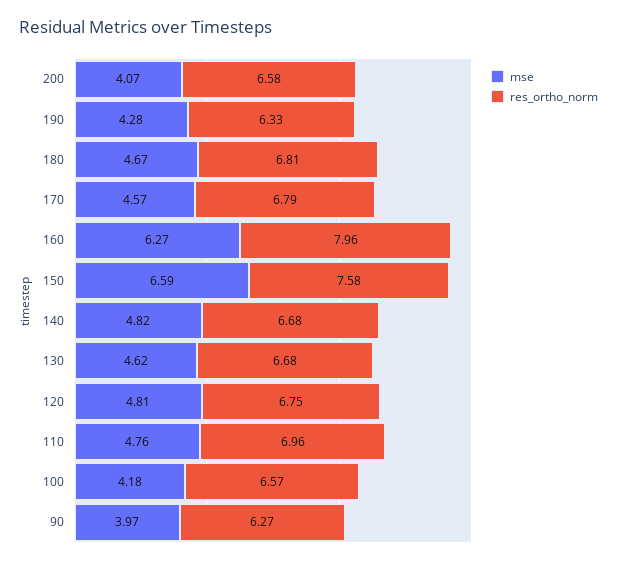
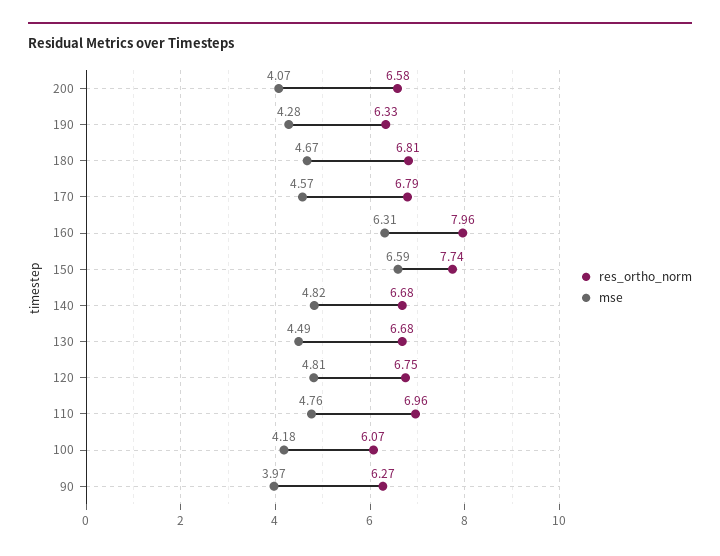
  {
    "mse": {
      "200": 4.07,
      "190": 4.28,
      "180": 4.67,
      "170": 4.57,
-     "160": 6.27,
+     "160": 6.31,
      "150": 6.59,
      "140": 4.82,
-     "130": 4.62,
+     "130": 4.49,
      "120": 4.81,
      "110": 4.76,
      "100": 4.18,
      "90": 3.97
    },
    "res_ortho_norm": {
      "200": 6.58,
      "190": 6.33,
      "180": 6.81,
      "170": 6.79,
      "160": 7.96,
-     "150": 7.58,
+     "150": 7.74,
      "140": 6.68,
      "130": 6.68,
      "120": 6.75,
      "110": 6.96,
-     "100": 6.57,
+     "100": 6.07,
      "90": 6.27
    }
  }

